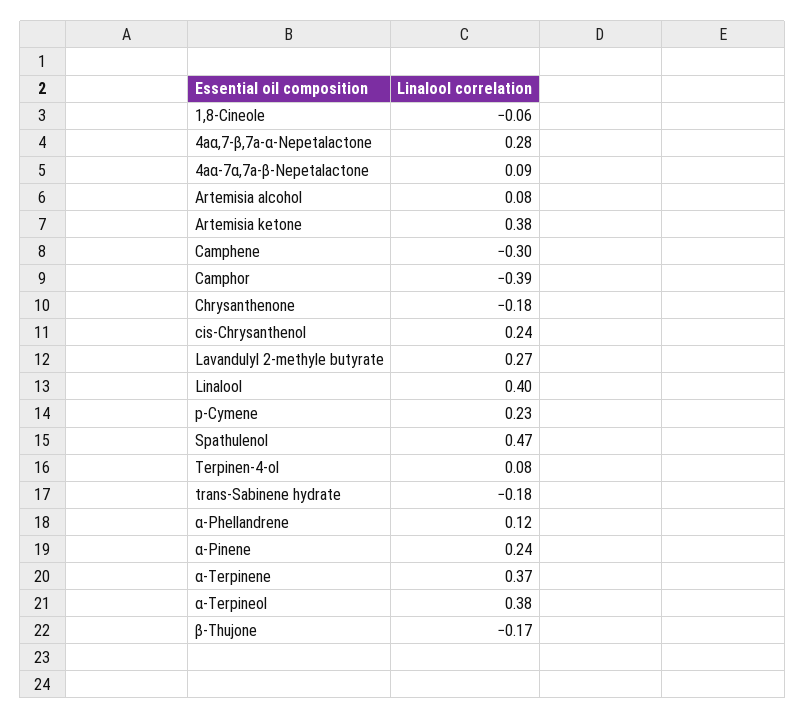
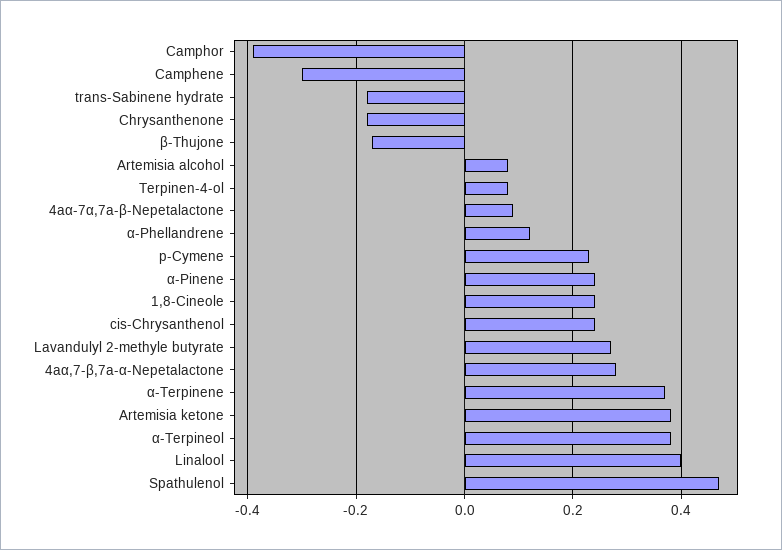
  {
-   "1,8-Cineole": -0.06,
+   "1,8-Cineole": 0.25,
    "4aα,7-β,7a-α-Nepetalactone": 0.28,
    "4aα-7α,7a-β-Nepetalactone": 0.09,
    "Artemisia alcohol": 0.08,
    "Artemisia ketone": 0.38,
    "Camphene": -0.3,
    "Camphor": -0.39,
    "Chrysanthenone": -0.18,
    "cis-Chrysanthenol": 0.24,
    "Lavandulyl 2-methyle butyrate": 0.27,
    "Linalool": 0.4,
    "p-Cymene": 0.23,
    "Spathulenol": 0.47,
    "Terpinen-4-ol": 0.08,
    "trans-Sabinene hydrate": -0.18,
    "α-Phellandrene": 0.12,
    "α-Pinene": 0.24,
    "α-Terpinene": 0.37,
    "α-Terpineol": 0.38,
    "β-Thujone": -0.17
  }

